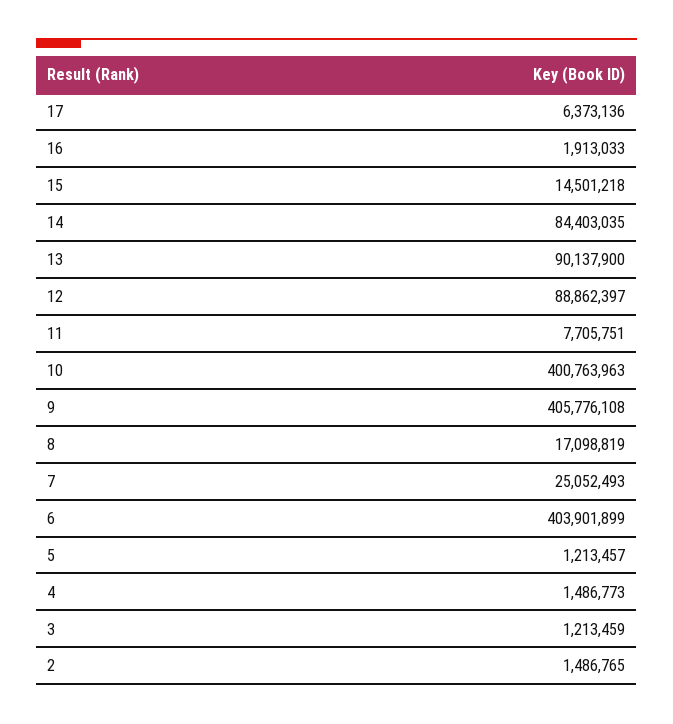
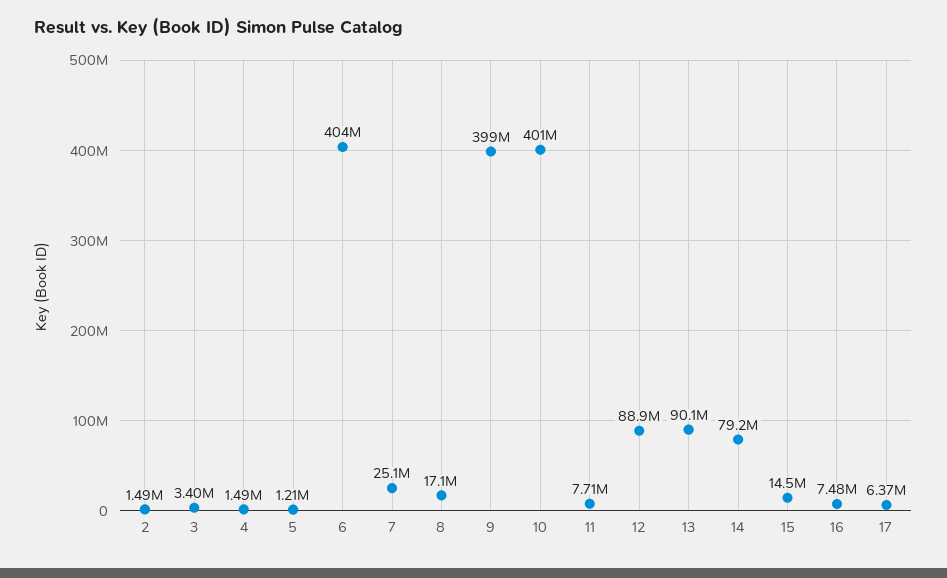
  {
    "17": 6373136,
-   "16": 1913033,
+   "16": 7480000,
    "15": 14501218,
-   "14": 84403035,
+   "14": 79200000,
    "13": 90137900,
    "12": 88862397,
    "11": 7705751,
    "10": 400763963,
-   "9": 405776108,
+   "9": 399000000,
    "8": 17098819,
    "7": 25052493,
    "6": 403901899,
    "5": 1213457,
    "4": 1486773,
-   "3": 1213459,
+   "3": 3400000,
    "2": 1486765
  }

